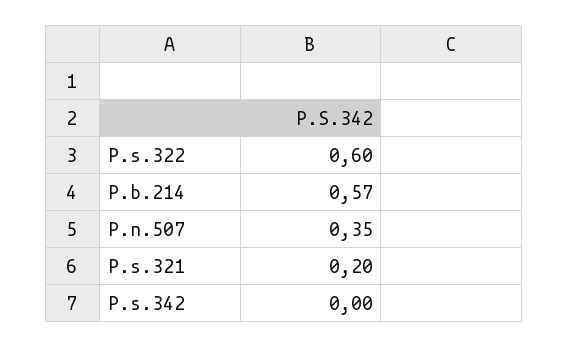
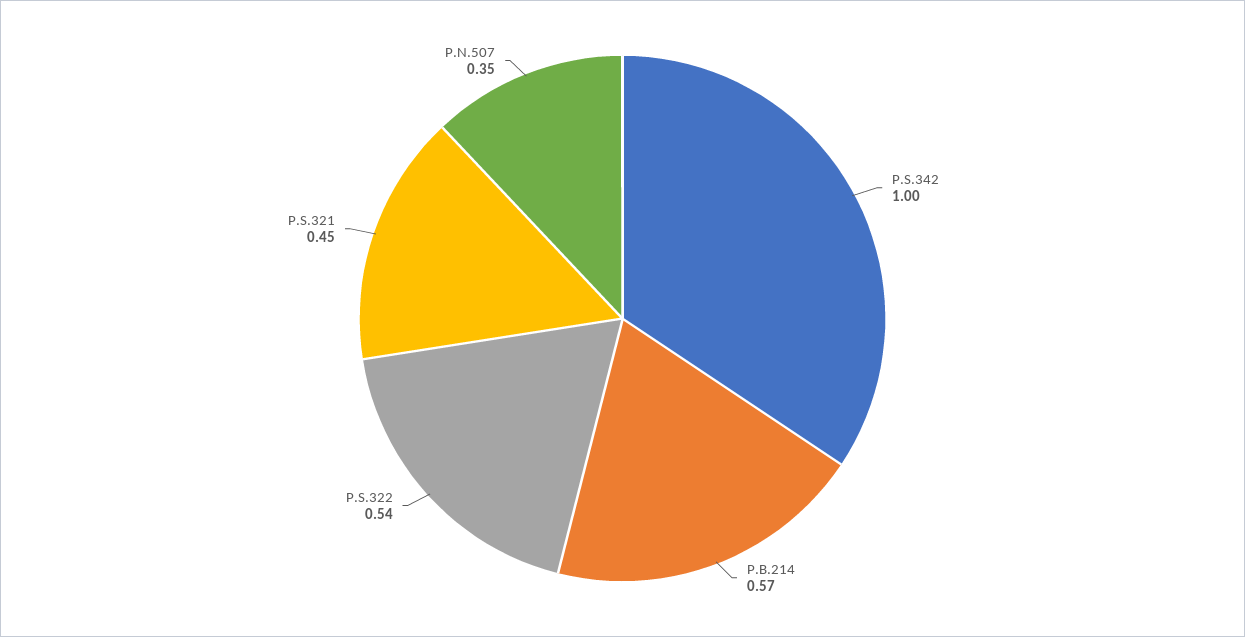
  {
-   "P.s.322": 0.6,
+   "P.s.322": 0.54,
    "P.b.214": 0.57,
    "P.n.507": 0.35,
-   "P.s.321": 0.2,
+   "P.s.321": 0.45,
-   "P.s.342": 0
+   "P.s.342": 1
  }

